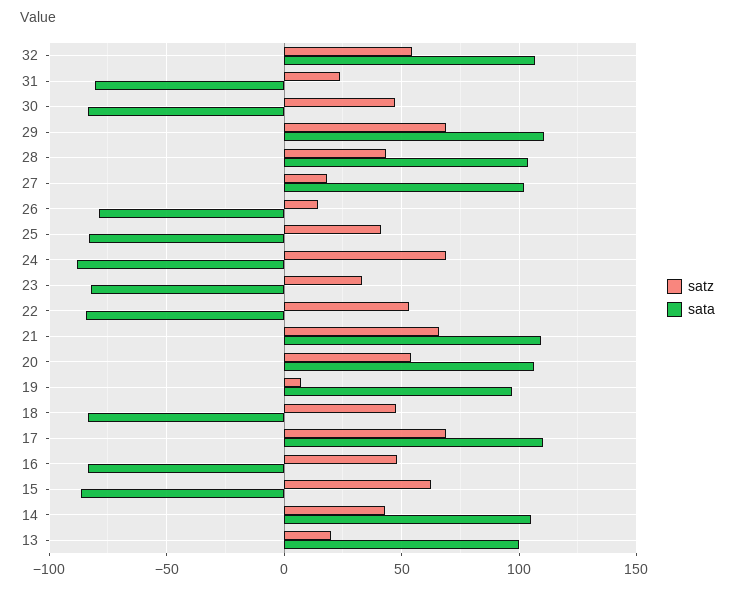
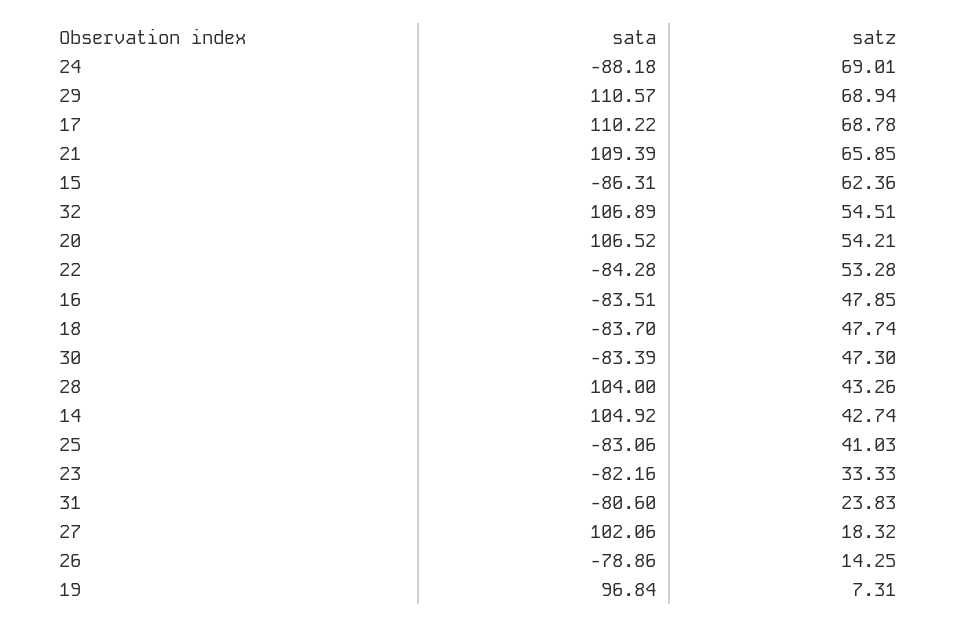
  {
    "satz": {
      "32": 54.51,
      "31": 23.83,
      "30": 47.3,
      "29": 68.94,
      "28": 43.26,
      "27": 18.32,
      "26": 14.25,
      "25": 41.03,
      "24": 69.01,
      "23": 33.33,
      "22": 53.28,
      "21": 65.85,
      "20": 54.21,
      "19": 7.31,
      "18": 47.74,
      "17": 68.78,
      "16": 47.85,
      "15": 62.36,
-     "14": 42.74,
+     "14": 42.74
-     "13": 20
    },
    "sata": {
      "32": 106.89,
      "31": -80.6,
      "30": -83.39,
      "29": 110.57,
      "28": 104,
      "27": 102.06,
      "26": -78.86,
      "25": -83.06,
      "24": -88.18,
      "23": -82.16,
      "22": -84.28,
      "21": 109.39,
      "20": 106.52,
      "19": 96.84,
      "18": -83.7,
      "17": 110.22,
      "16": -83.51,
      "15": -86.31,
-     "14": 104.92,
+     "14": 104.92
-     "13": 100
    }
  }

